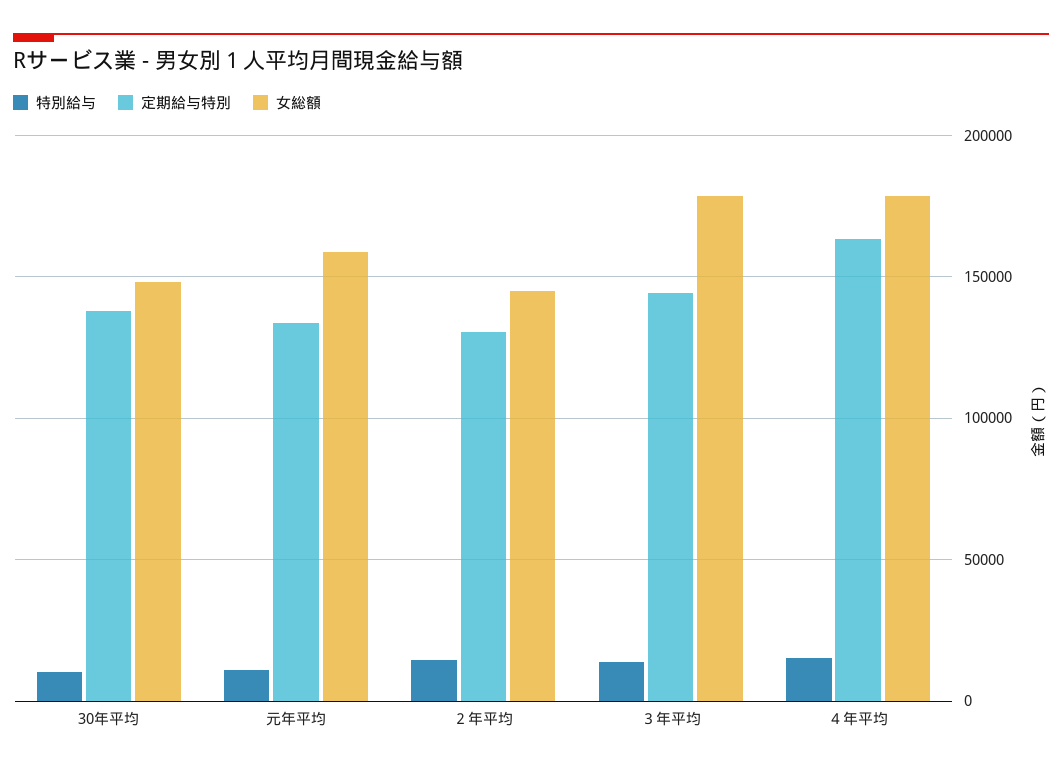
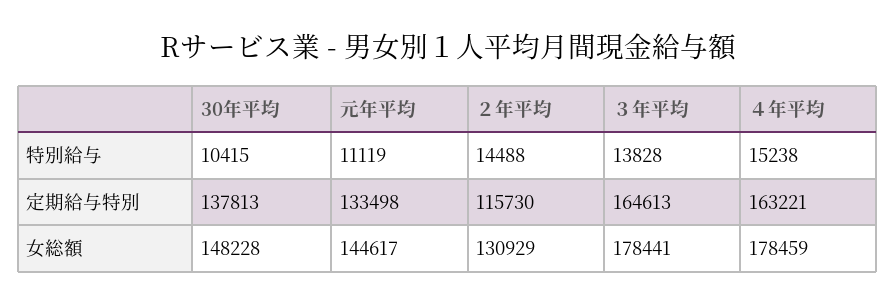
  {
    "特別給与": {
      "30年平均": 10415,
      "元年平均": 11119,
      "２年平均": 14488,
      "３年平均": 13828,
      "４年平均": 15238
    },
    "定期給与特別": {
      "30年平均": 137813,
      "元年平均": 133498,
-     "２年平均": 130000,
+     "２年平均": 115730,
-     "３年平均": 145000,
+     "３年平均": 164613,
      "４年平均": 163221
    },
    "女総額": {
      "30年平均": 148228,
-     "元年平均": 160000,
+     "元年平均": 144617,
-     "２年平均": 145000,
+     "２年平均": 130929,
      "３年平均": 178441,
      "４年平均": 178459
    }
  }

